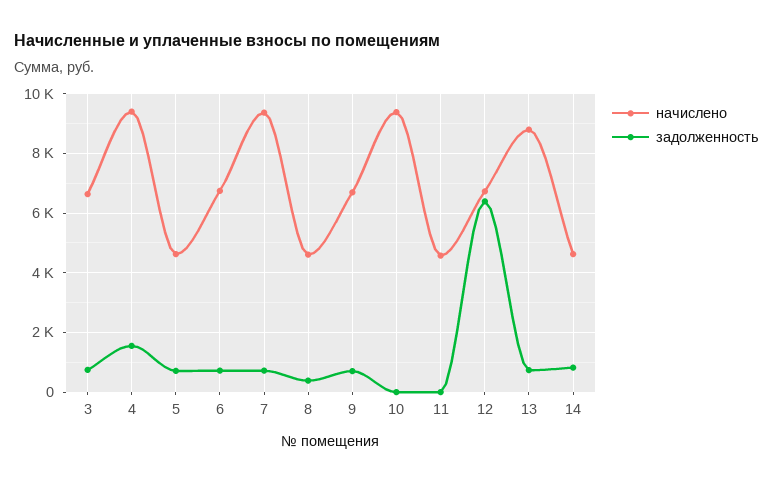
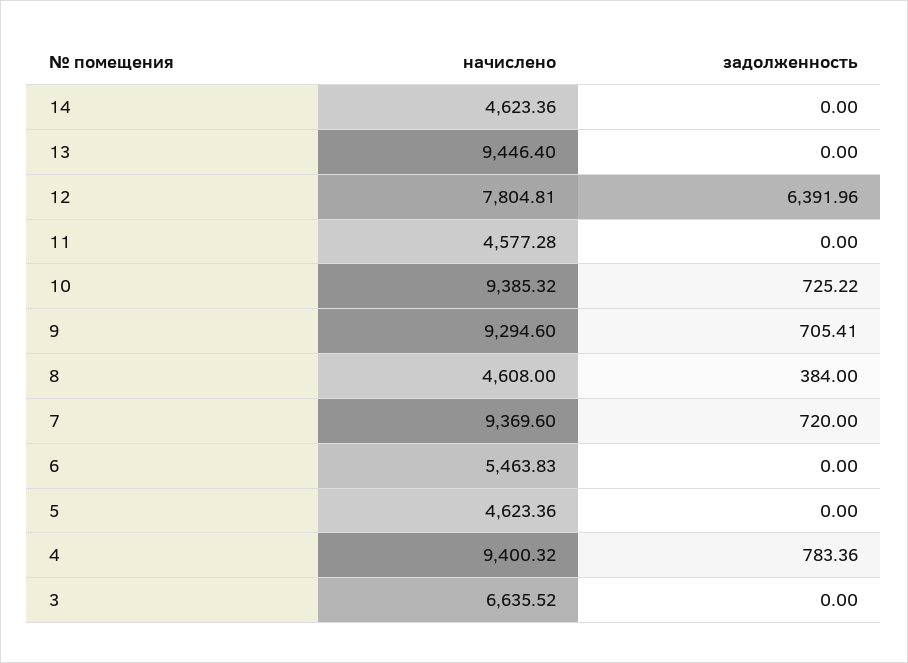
  {
    "начислено": {
      "3": 6635.52,
      "4": 9400.32,
      "5": 4623.36,
-     "6": 6750,
+     "6": 5463.83,
      "7": 9369.6,
      "8": 4608,
-     "9": 6750,
+     "9": 9294.6,
      "10": 9385.32,
      "11": 4577.28,
-     "12": 6750,
+     "12": 7804.81,
-     "13": 8750,
+     "13": 9446.4,
      "14": 4623.36
    },
    "задолженность": {
-     "3": 750,
+     "3": 0,
-     "4": 1500,
+     "4": 783.36,
-     "5": 750,
+     "5": 0,
-     "6": 750,
+     "6": 0,
      "7": 720,
      "8": 384,
      "9": 705.41,
-     "10": 0,
+     "10": 725.22,
      "11": 0,
      "12": 6391.96,
-     "13": 750,
+     "13": 0,
-     "14": 750
+     "14": 0
    }
  }

